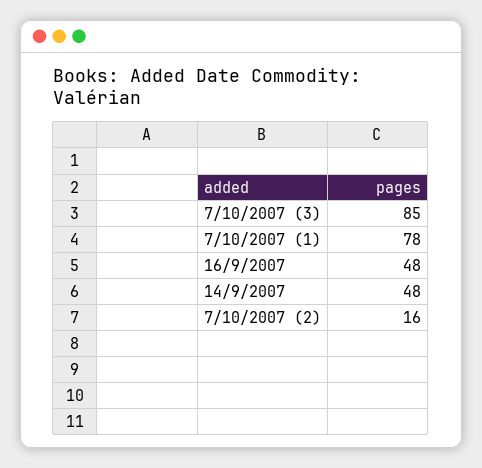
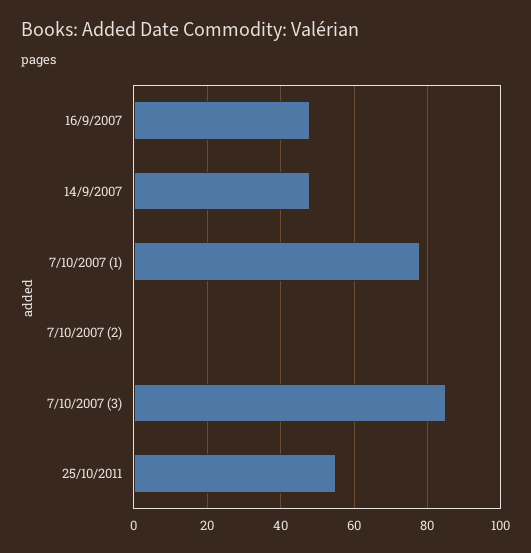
  {
    "7/10/2007 (3)": 85,
    "7/10/2007 (1)": 78,
    "16/9/2007": 48,
    "14/9/2007": 48,
-   "7/10/2007 (2)": 16
+   "7/10/2007 (2)": 0,
+   "25/10/2011": 55
  }

